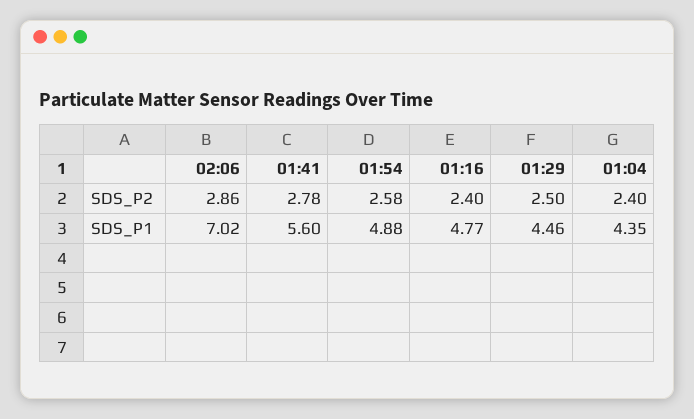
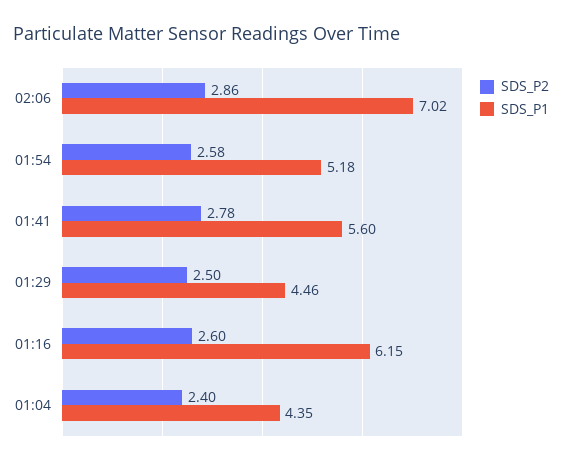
  {
    "SDS_P2": {
      "02:06": 2.86,
      "01:41": 2.78,
      "01:54": 2.58,
-     "01:16": 2.4,
+     "01:16": 2.6,
      "01:29": 2.5,
      "01:04": 2.4
    },
    "SDS_P1": {
      "02:06": 7.02,
      "01:41": 5.6,
-     "01:54": 4.88,
+     "01:54": 5.18,
-     "01:16": 4.77,
+     "01:16": 6.15,
      "01:29": 4.46,
      "01:04": 4.35
    }
  }

